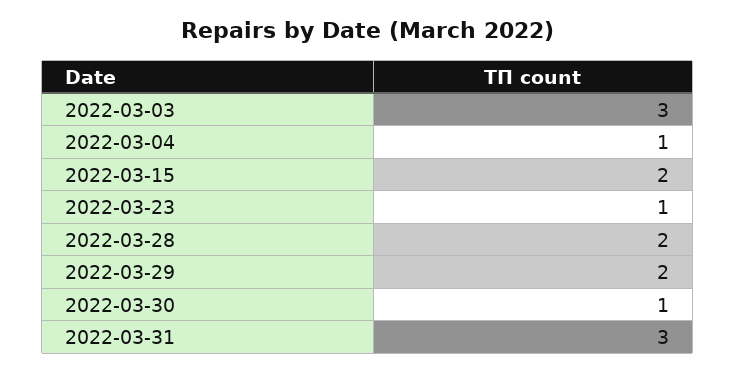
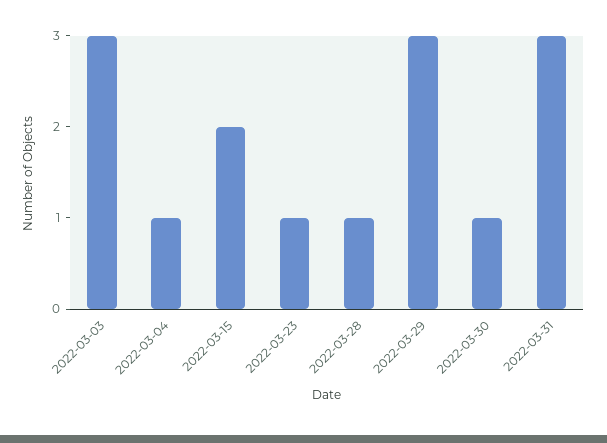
  {
    "2022-03-03": 3,
    "2022-03-04": 1,
    "2022-03-15": 2,
    "2022-03-23": 1,
-   "2022-03-28": 2,
+   "2022-03-28": 1,
-   "2022-03-29": 2,
+   "2022-03-29": 3,
    "2022-03-30": 1,
    "2022-03-31": 3
  }

